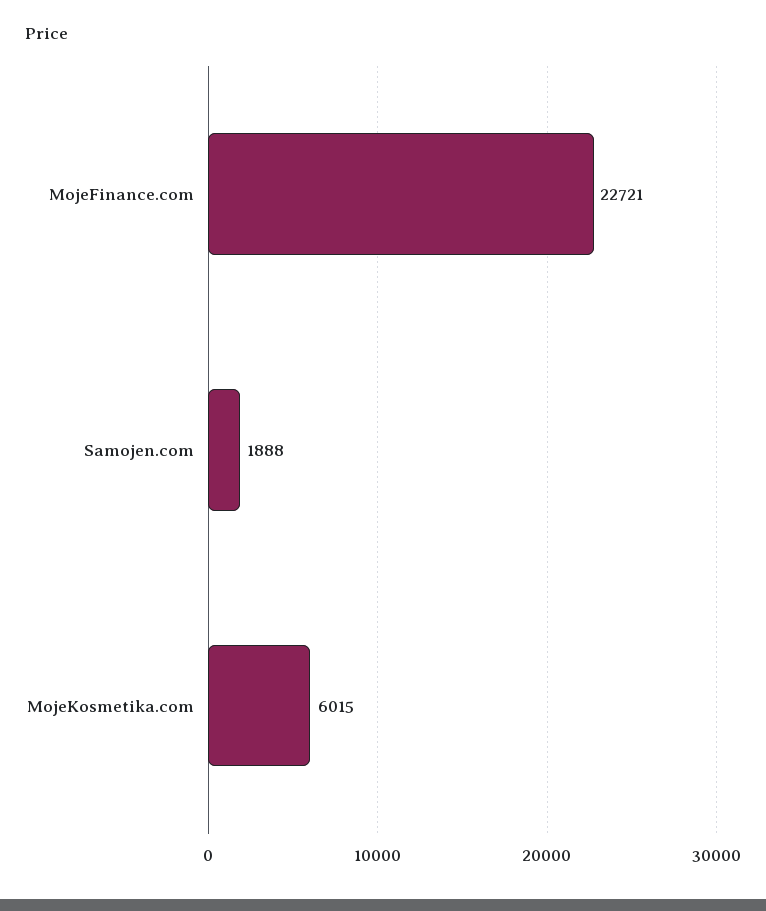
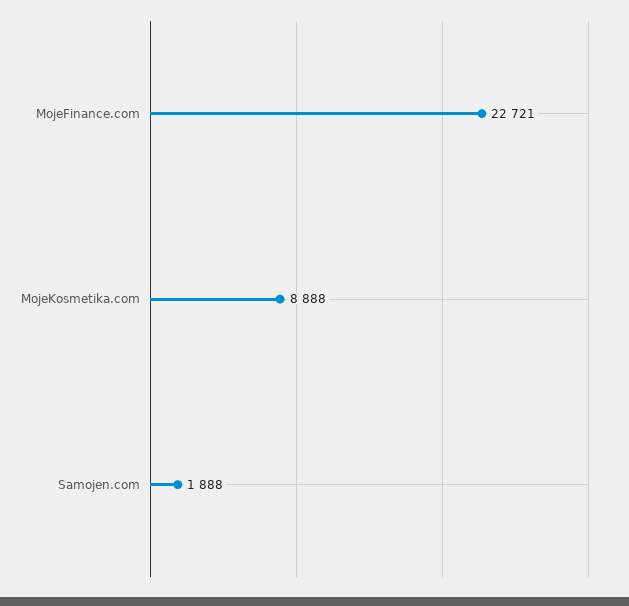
  {
    "MojeFinance.com": 22721,
    "Samojen.com": 1888,
-   "MojeKosmetika.com": 6015
+   "MojeKosmetika.com": 8888
  }

